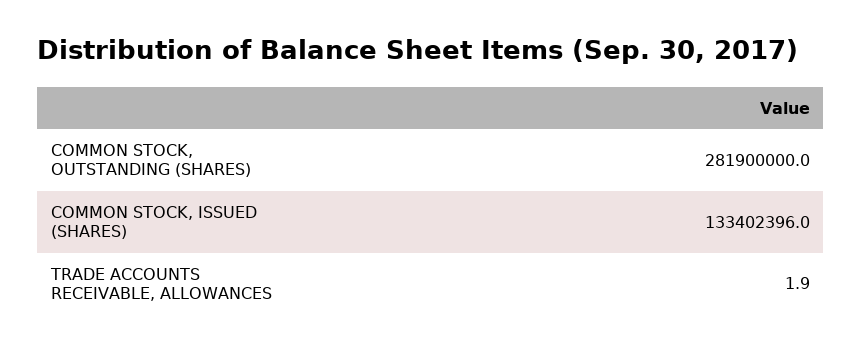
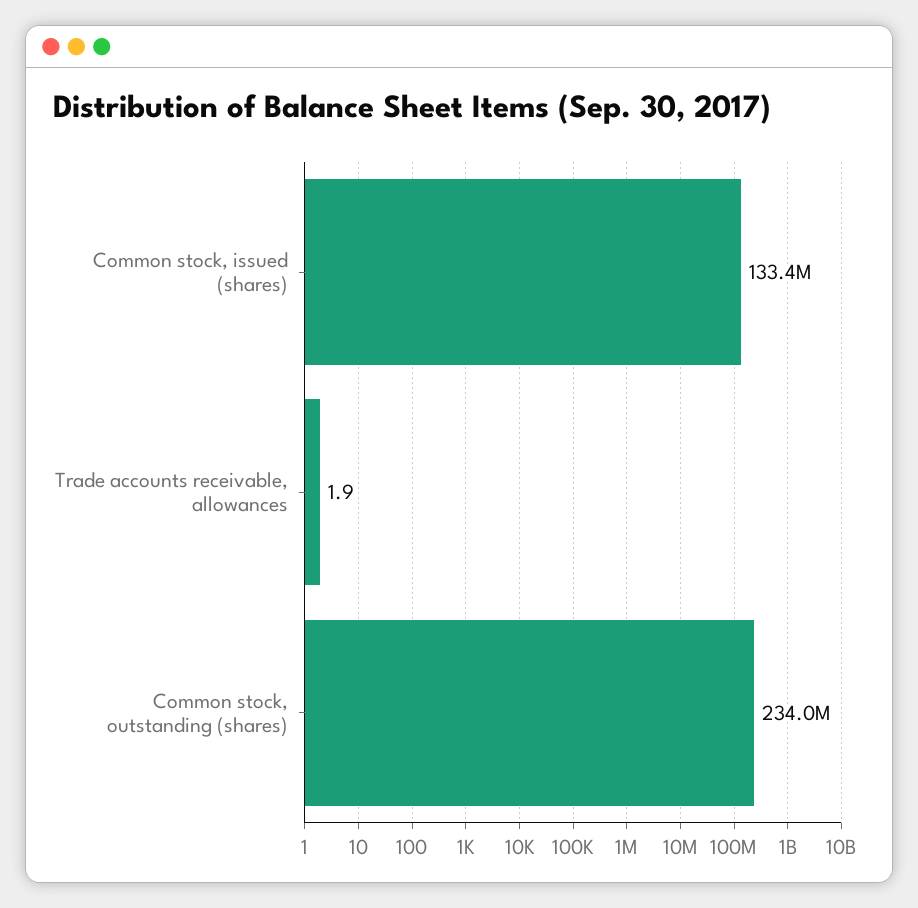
  {
-   "COMMON STOCK, OUTSTANDING (SHARES)": 281900000,
+   "COMMON STOCK, OUTSTANDING (SHARES)": 234000000,
    "COMMON STOCK, ISSUED (SHARES)": 133402396,
    "TRADE ACCOUNTS RECEIVABLE, ALLOWANCES": 1.9
  }

